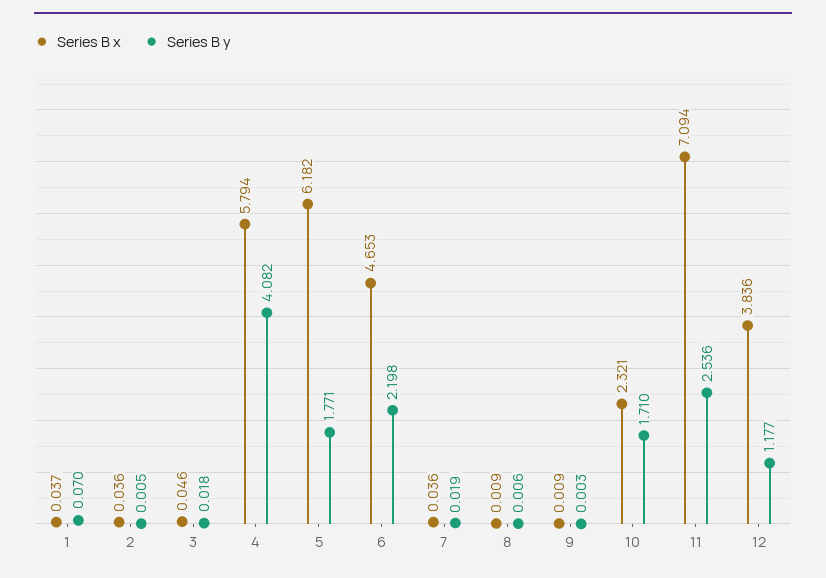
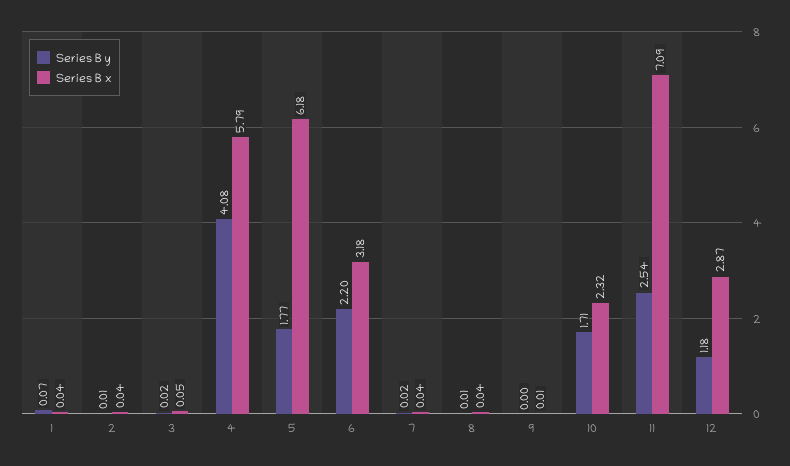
  {
    "Series B x": {
      "1": 0.037,
      "2": 0.036,
      "3": 0.046,
      "4": 5.794,
      "5": 6.182,
-     "6": 4.653,
+     "6": 3.18,
      "7": 0.036,
-     "8": 0.009,
+     "8": 0.04,
      "9": 0.009,
      "10": 2.321,
      "11": 7.094,
-     "12": 3.836
+     "12": 2.87
    },
    "Series B y": {
      "1": 0.07,
      "2": 0.005,
      "3": 0.018,
      "4": 4.082,
      "5": 1.771,
      "6": 2.198,
      "7": 0.019,
      "8": 0.006,
      "9": 0.003,
      "10": 1.71,
      "11": 2.536,
      "12": 1.177
    }
  }

